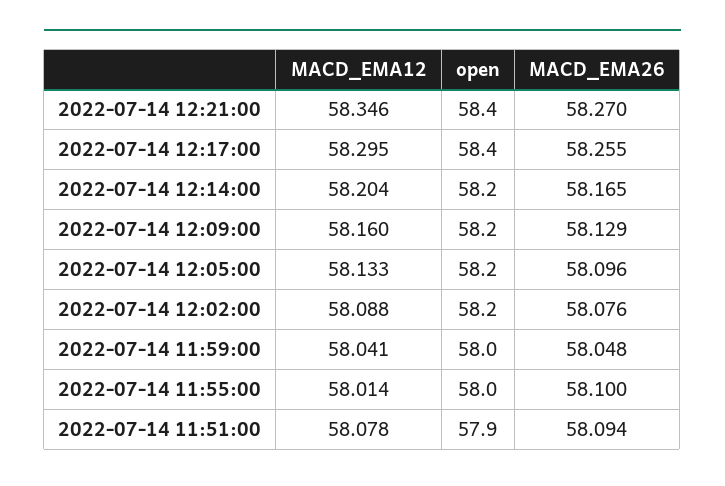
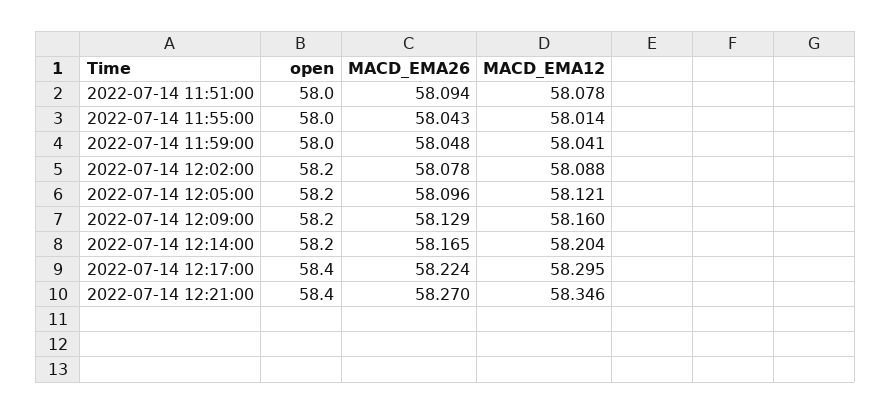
  {
    "MACD_EMA12": {
      "2022-07-14 12:21:00": 58.346,
      "2022-07-14 12:17:00": 58.295,
      "2022-07-14 12:14:00": 58.204,
      "2022-07-14 12:09:00": 58.16,
-     "2022-07-14 12:05:00": 58.133,
+     "2022-07-14 12:05:00": 58.121,
      "2022-07-14 12:02:00": 58.088,
      "2022-07-14 11:59:00": 58.041,
      "2022-07-14 11:55:00": 58.014,
      "2022-07-14 11:51:00": 58.078
    },
    "open": {
      "2022-07-14 12:21:00": 58.4,
      "2022-07-14 12:17:00": 58.4,
      "2022-07-14 12:14:00": 58.2,
      "2022-07-14 12:09:00": 58.2,
      "2022-07-14 12:05:00": 58.2,
      "2022-07-14 12:02:00": 58.2,
      "2022-07-14 11:59:00": 58,
      "2022-07-14 11:55:00": 58,
-     "2022-07-14 11:51:00": 57.9
+     "2022-07-14 11:51:00": 58
    },
    "MACD_EMA26": {
      "2022-07-14 12:21:00": 58.27,
-     "2022-07-14 12:17:00": 58.255,
+     "2022-07-14 12:17:00": 58.224,
      "2022-07-14 12:14:00": 58.165,
      "2022-07-14 12:09:00": 58.129,
      "2022-07-14 12:05:00": 58.096,
-     "2022-07-14 12:02:00": 58.076,
+     "2022-07-14 12:02:00": 58.078,
      "2022-07-14 11:59:00": 58.048,
-     "2022-07-14 11:55:00": 58.1,
+     "2022-07-14 11:55:00": 58.043,
      "2022-07-14 11:51:00": 58.094
    }
  }

